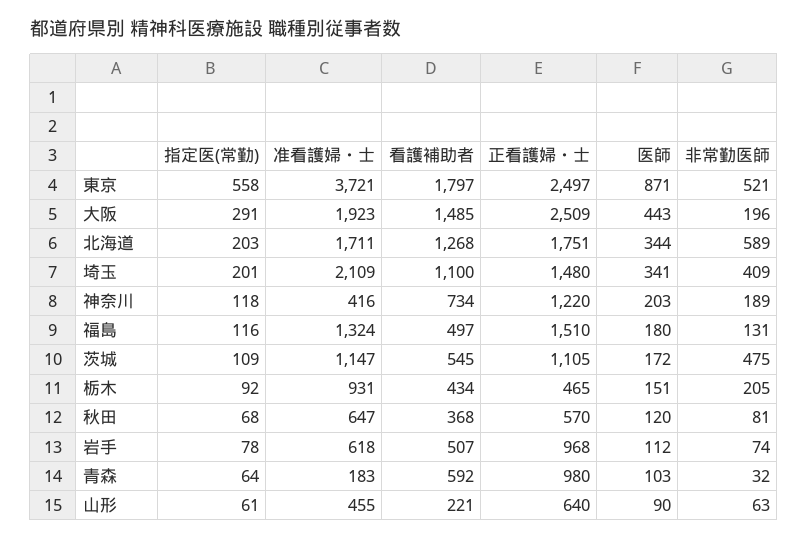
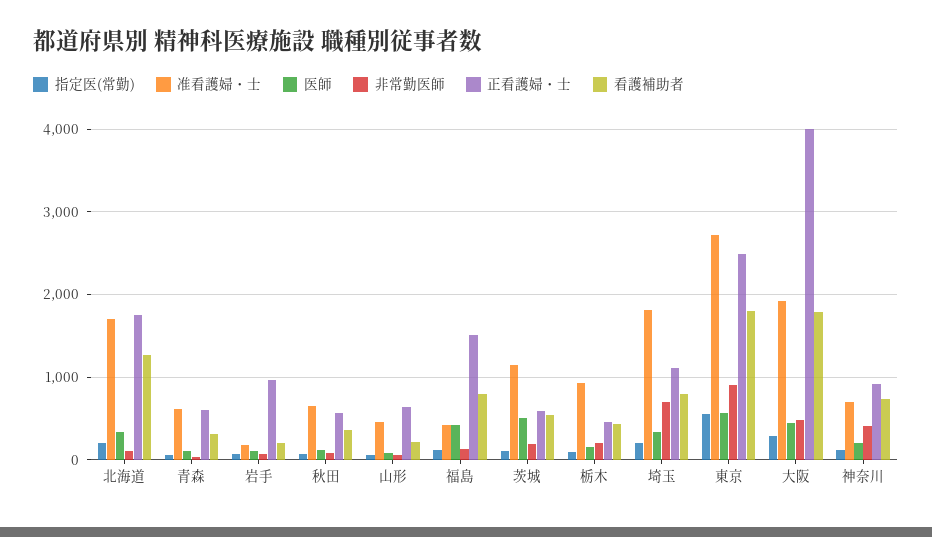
  {
    "指定医(常勤)": {
      "東京": 558,
      "大阪": 291,
      "北海道": 203,
      "埼玉": 201,
      "神奈川": 118,
      "福島": 116,
      "茨城": 109,
      "栃木": 92,
      "秋田": 68,
      "岩手": 78,
      "青森": 64,
      "山形": 61
    },
    "准看護婦・士": {
-     "東京": 3721,
+     "東京": 2700,
      "大阪": 1923,
      "北海道": 1711,
-     "埼玉": 2109,
+     "埼玉": 1800,
-     "神奈川": 416,
+     "神奈川": 700,
-     "福島": 1324,
+     "福島": 400,
      "茨城": 1147,
      "栃木": 931,
      "秋田": 647,
-     "岩手": 618,
+     "岩手": 200,
-     "青森": 183,
+     "青森": 600,
      "山形": 455
    },
    "看護補助者": {
      "東京": 1797,
-     "大阪": 1485,
+     "大阪": 1800,
      "北海道": 1268,
-     "埼玉": 1100,
+     "埼玉": 800,
      "神奈川": 734,
-     "福島": 497,
+     "福島": 800,
      "茨城": 545,
      "栃木": 434,
      "秋田": 368,
-     "岩手": 507,
+     "岩手": 200,
-     "青森": 592,
+     "青森": 300,
      "山形": 221
    },
    "正看護婦・士": {
      "東京": 2497,
-     "大阪": 2509,
+     "大阪": 4000,
      "北海道": 1751,
-     "埼玉": 1480,
+     "埼玉": 1100,
-     "神奈川": 1220,
+     "神奈川": 900,
      "福島": 1510,
-     "茨城": 1105,
+     "茨城": 600,
      "栃木": 465,
      "秋田": 570,
      "岩手": 968,
-     "青森": 980,
+     "青森": 600,
      "山形": 640
    },
    "医師": {
-     "東京": 871,
+     "東京": 600,
      "大阪": 443,
      "北海道": 344,
      "埼玉": 341,
      "神奈川": 203,
-     "福島": 180,
+     "福島": 400,
-     "茨城": 172,
+     "茨城": 500,
      "栃木": 151,
      "秋田": 120,
      "岩手": 112,
      "青森": 103,
      "山形": 90
    },
    "非常勤医師": {
-     "東京": 521,
+     "東京": 900,
-     "大阪": 196,
+     "大阪": 500,
-     "北海道": 589,
+     "北海道": 100,
-     "埼玉": 409,
+     "埼玉": 700,
-     "神奈川": 189,
+     "神奈川": 400,
      "福島": 131,
-     "茨城": 475,
+     "茨城": 200,
      "栃木": 205,
      "秋田": 81,
      "岩手": 74,
      "青森": 32,
      "山形": 63
    }
  }

